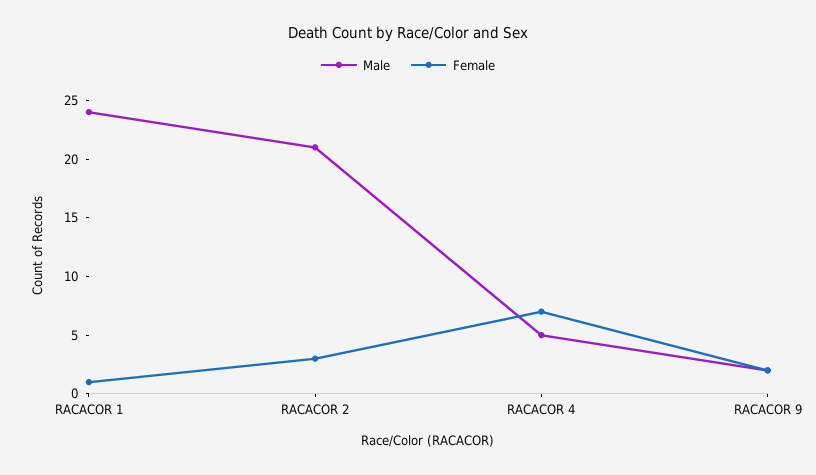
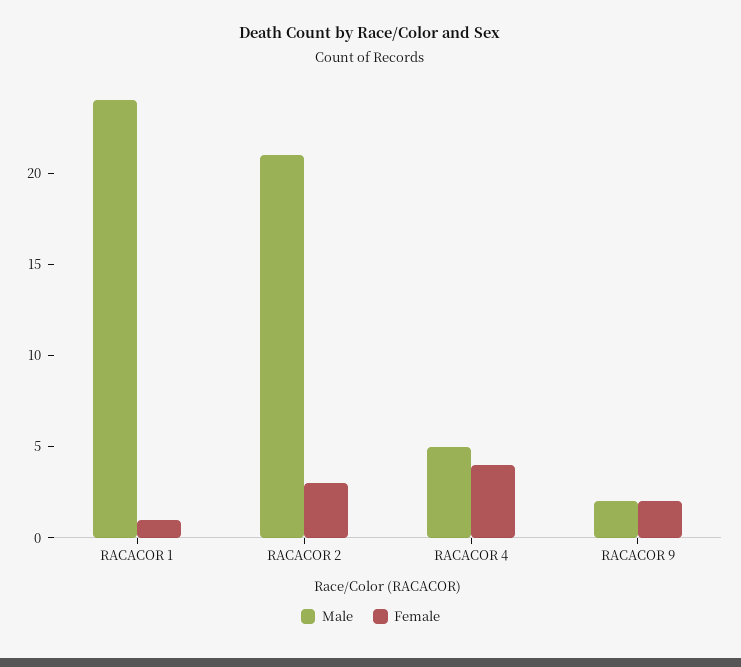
  {
    "Male": {
      "RACACOR 1": 24,
      "RACACOR 2": 21,
      "RACACOR 4": 5,
      "RACACOR 9": 2
    },
    "Female": {
      "RACACOR 1": 1,
      "RACACOR 2": 3,
-     "RACACOR 4": 7,
+     "RACACOR 4": 4,
      "RACACOR 9": 2
    }
  }

